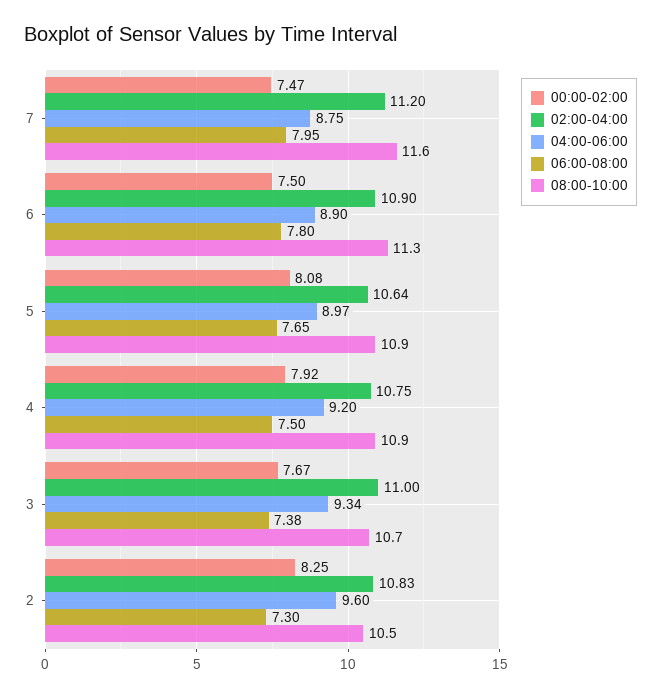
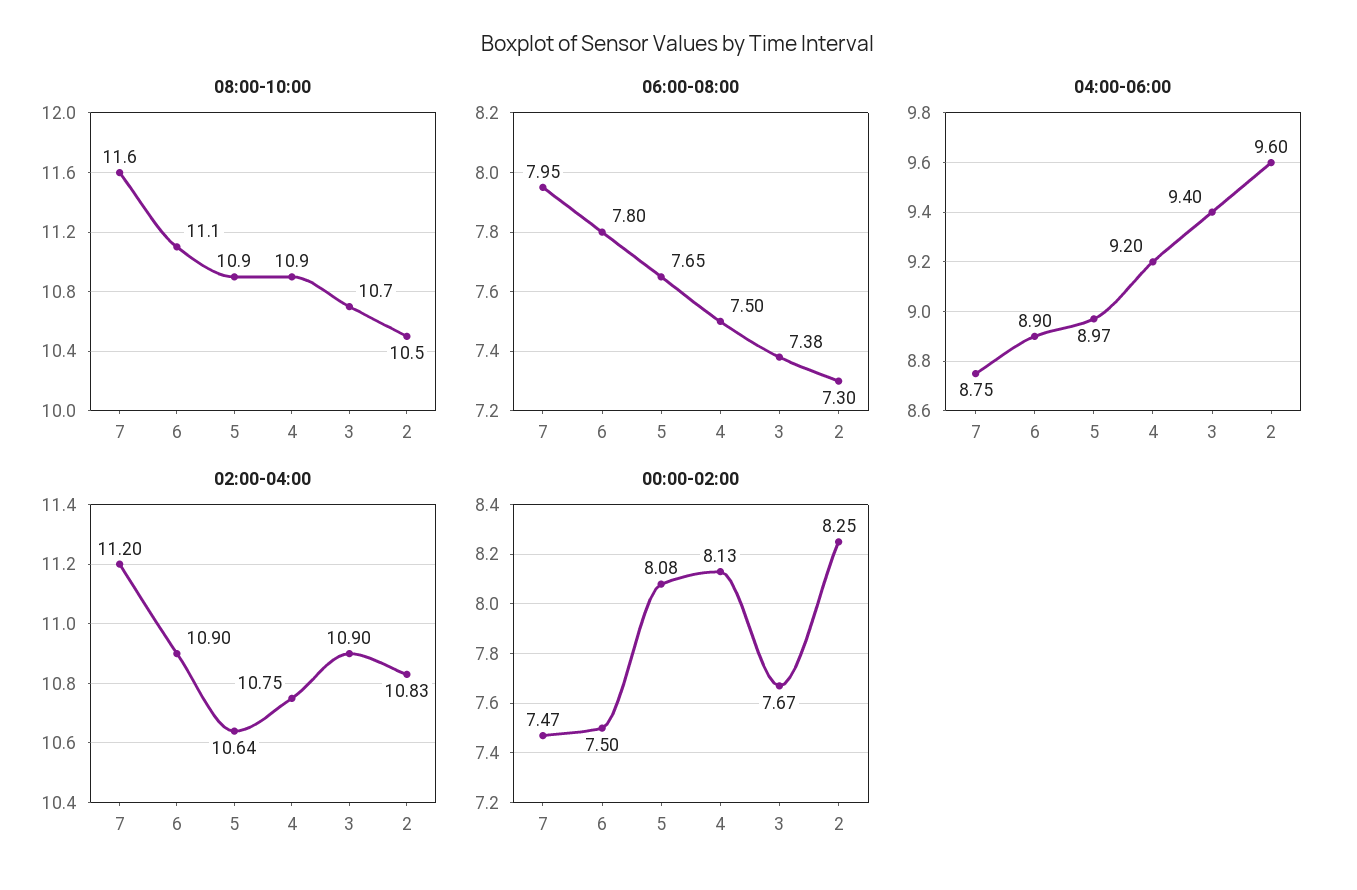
  {
    "00:00-02:00": {
      "7": 7.47,
      "6": 7.5,
      "5": 8.08,
-     "4": 7.92,
+     "4": 8.13,
      "3": 7.67,
      "2": 8.25
    },
    "02:00-04:00": {
      "7": 11.2,
      "6": 10.9,
      "5": 10.64,
      "4": 10.75,
-     "3": 11,
+     "3": 10.9,
      "2": 10.83
    },
    "04:00-06:00": {
      "7": 8.75,
      "6": 8.9,
      "5": 8.97,
      "4": 9.2,
-     "3": 9.34,
+     "3": 9.4,
      "2": 9.6
    },
    "06:00-08:00": {
      "7": 7.95,
      "6": 7.8,
      "5": 7.65,
      "4": 7.5,
      "3": 7.38,
      "2": 7.3
    },
    "08:00-10:00": {
      "7": 11.6,
-     "6": 11.3,
+     "6": 11.1,
      "5": 10.9,
      "4": 10.9,
      "3": 10.7,
      "2": 10.5
    }
  }

